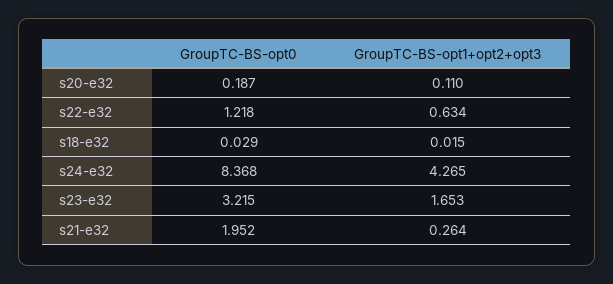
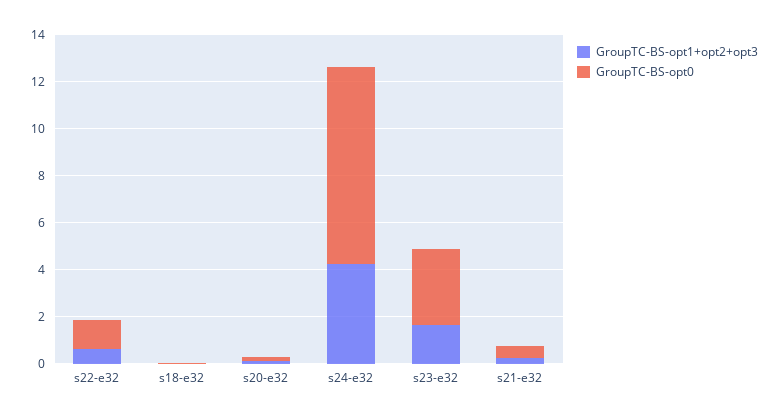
  {
    "GroupTC-BS-opt0": {
      "s20-e32": 0.187,
      "s22-e32": 1.218,
      "s18-e32": 0.029,
      "s24-e32": 8.368,
      "s23-e32": 3.215,
-     "s21-e32": 1.952
+     "s21-e32": 0.5
    },
    "GroupTC-BS-opt1+opt2+opt3": {
      "s20-e32": 0.11,
      "s22-e32": 0.634,
      "s18-e32": 0.015,
      "s24-e32": 4.265,
      "s23-e32": 1.653,
      "s21-e32": 0.264
    }
  }

